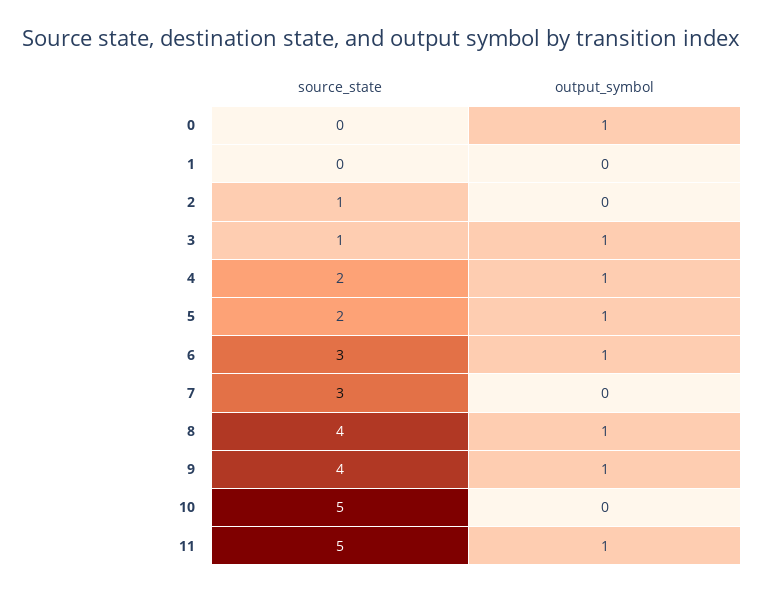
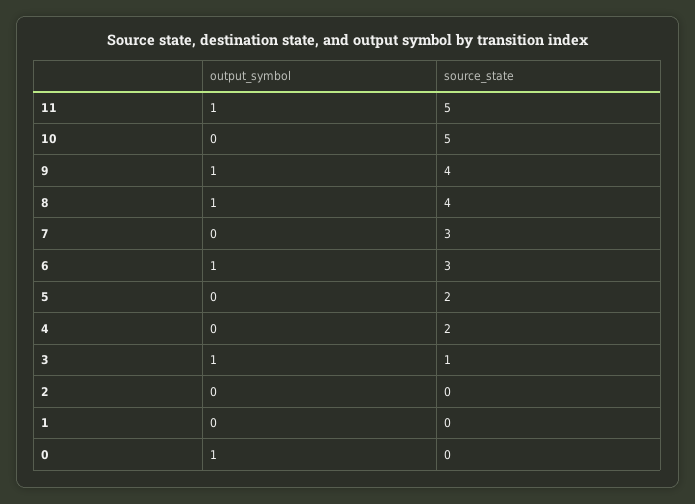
  {
    "source_state": {
      "0": 0,
      "1": 0,
-     "2": 1,
+     "2": 0,
      "3": 1,
      "4": 2,
      "5": 2,
      "6": 3,
      "7": 3,
      "8": 4,
      "9": 4,
      "10": 5,
      "11": 5
    },
    "output_symbol": {
      "0": 1,
      "1": 0,
      "2": 0,
      "3": 1,
-     "4": 1,
+     "4": 0,
-     "5": 1,
+     "5": 0,
      "6": 1,
      "7": 0,
      "8": 1,
      "9": 1,
      "10": 0,
      "11": 1
    }
  }

